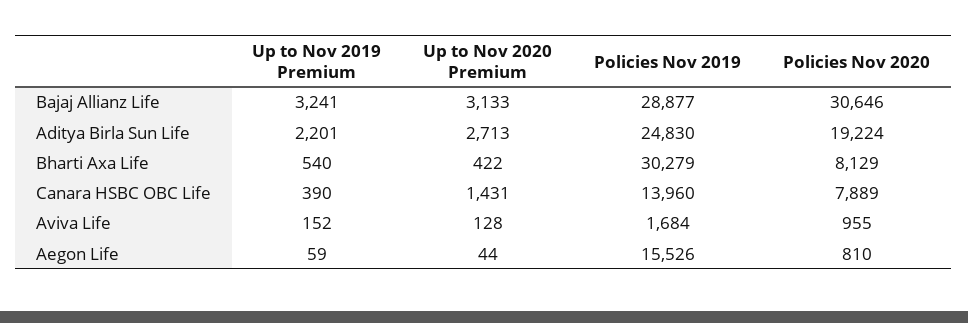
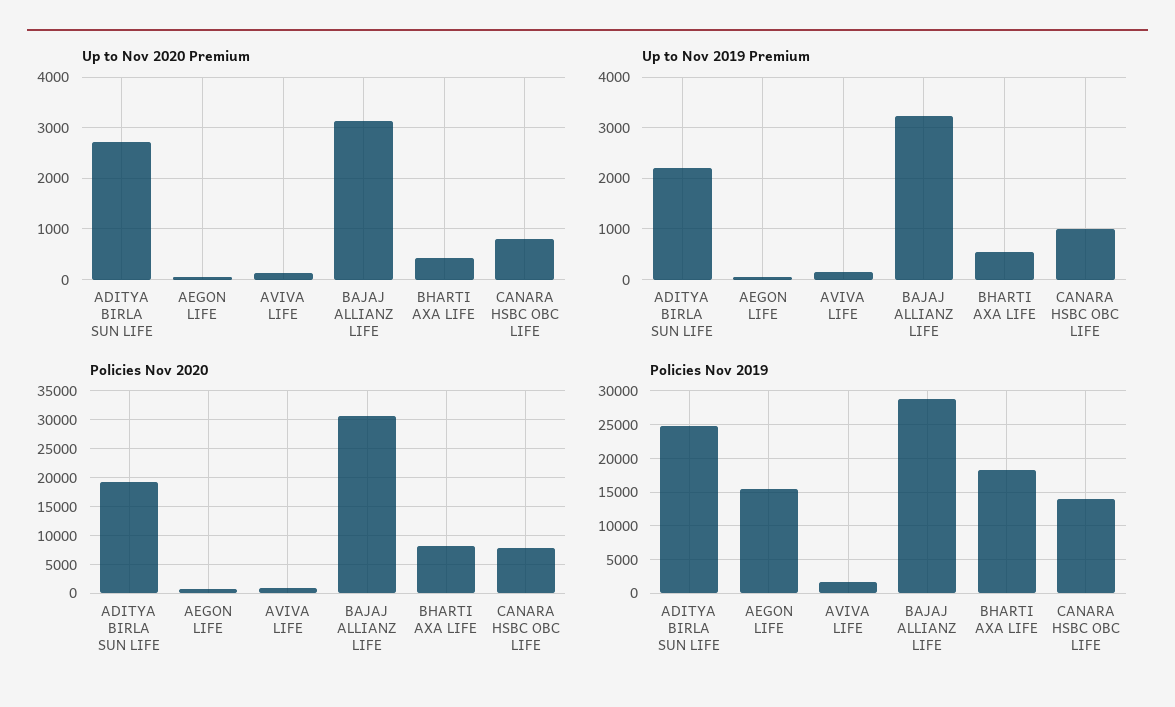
  {
    "Up to Nov 2019 Premium": {
      "Bajaj Allianz Life": 3241,
      "Aditya Birla Sun Life": 2201,
      "Bharti Axa Life": 540,
-     "Canara HSBC OBC Life": 390,
+     "Canara HSBC OBC Life": 1000,
      "Aviva Life": 152,
      "Aegon Life": 59
    },
    "Up to Nov 2020 Premium": {
      "Bajaj Allianz Life": 3133,
      "Aditya Birla Sun Life": 2713,
      "Bharti Axa Life": 422,
-     "Canara HSBC OBC Life": 1431,
+     "Canara HSBC OBC Life": 800,
      "Aviva Life": 128,
      "Aegon Life": 44
    },
    "Policies Nov 2019": {
      "Bajaj Allianz Life": 28877,
      "Aditya Birla Sun Life": 24830,
-     "Bharti Axa Life": 30279,
+     "Bharti Axa Life": 18000,
      "Canara HSBC OBC Life": 13960,
      "Aviva Life": 1684,
      "Aegon Life": 15526
    },
    "Policies Nov 2020": {
      "Bajaj Allianz Life": 30646,
      "Aditya Birla Sun Life": 19224,
      "Bharti Axa Life": 8129,
      "Canara HSBC OBC Life": 7889,
      "Aviva Life": 955,
      "Aegon Life": 810
    }
  }

